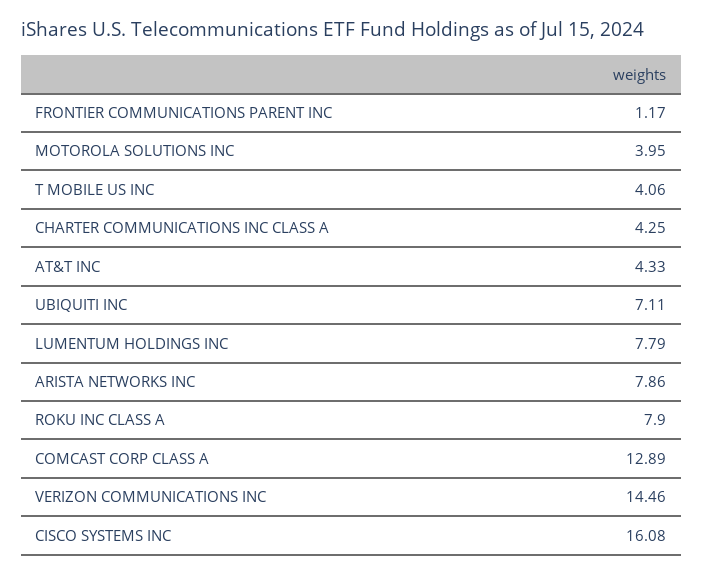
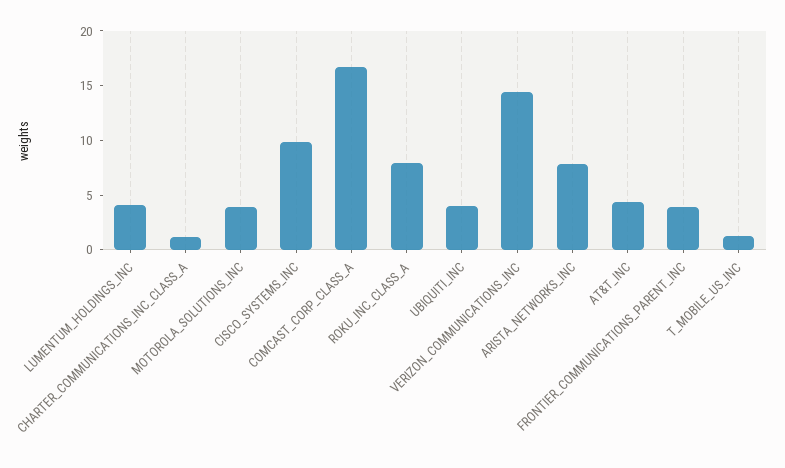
  {
-   "FRONTIER COMMUNICATIONS PARENT INC": 1.17,
+   "FRONTIER COMMUNICATIONS PARENT INC": 4,
    "MOTOROLA SOLUTIONS INC": 3.95,
-   "T MOBILE US INC": 4.06,
+   "T MOBILE US INC": 1,
-   "CHARTER COMMUNICATIONS INC CLASS A": 4.25,
+   "CHARTER COMMUNICATIONS INC CLASS A": 1,
    "AT&T INC": 4.33,
-   "UBIQUITI INC": 7.11,
+   "UBIQUITI INC": 4,
-   "LUMENTUM HOLDINGS INC": 7.79,
+   "LUMENTUM HOLDINGS INC": 4,
    "ARISTA NETWORKS INC": 7.86,
    "ROKU INC CLASS A": 7.9,
-   "COMCAST CORP CLASS A": 12.89,
+   "COMCAST CORP CLASS A": 17,
    "VERIZON COMMUNICATIONS INC": 14.46,
-   "CISCO SYSTEMS INC": 16.08
+   "CISCO SYSTEMS INC": 10
  }

